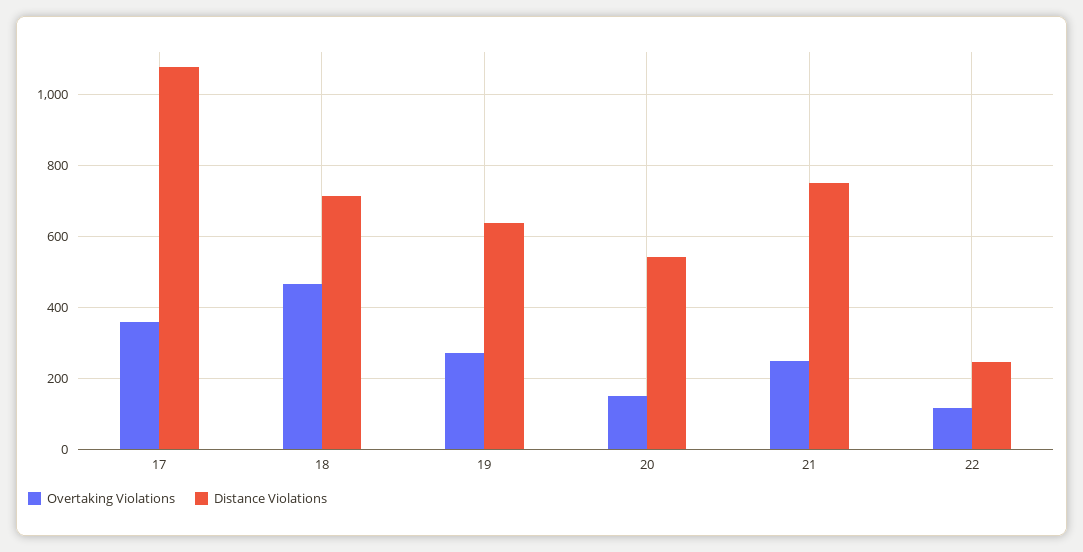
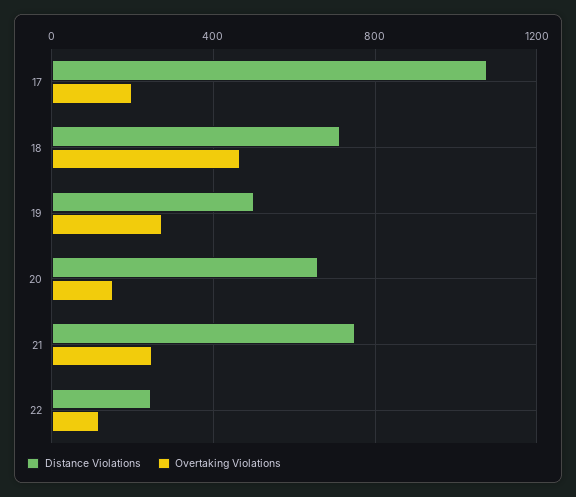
  {
    "Overtaking Violations": {
-     "17": 360,
+     "17": 200,
      "18": 460,
      "19": 280,
      "20": 160,
      "21": 240,
      "22": 120
    },
    "Distance Violations": {
      "17": 1080,
      "18": 720,
-     "19": 640,
+     "19": 500,
-     "20": 540,
+     "20": 650,
      "21": 760,
      "22": 240
    }
  }

